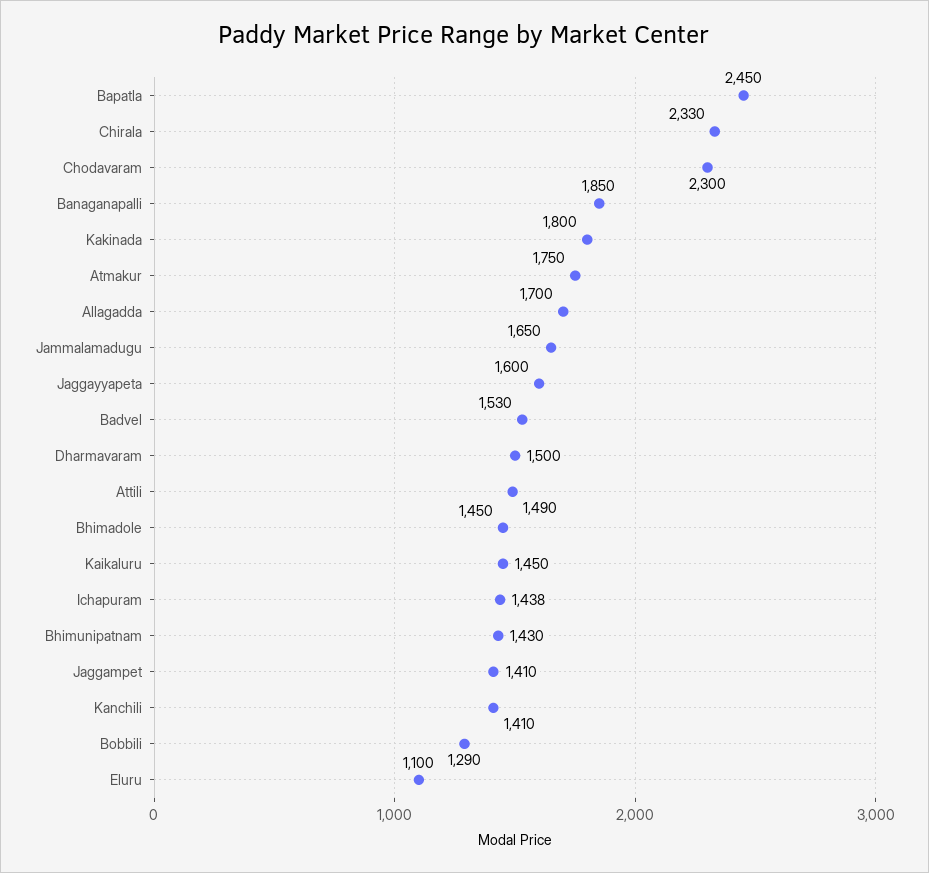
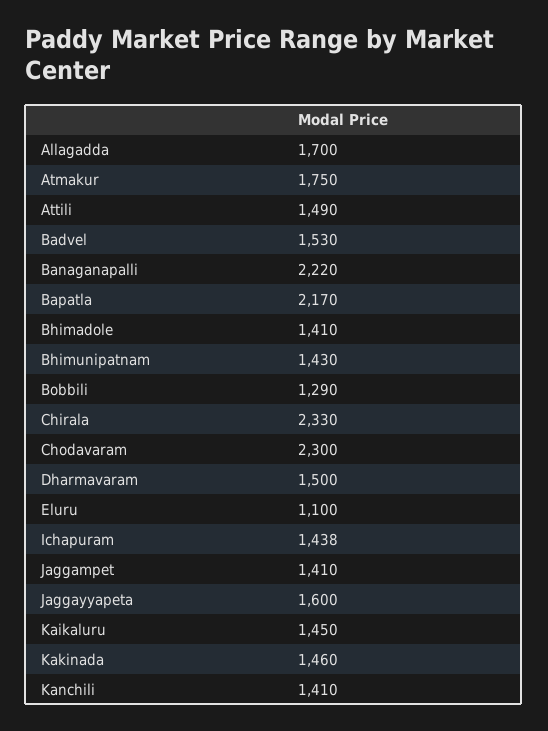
  {
-   "Bapatla": 2450,
+   "Bapatla": 2170,
    "Chirala": 2330,
    "Chodavaram": 2300,
-   "Banaganapalli": 1850,
+   "Banaganapalli": 2220,
-   "Kakinada": 1800,
+   "Kakinada": 1460,
    "Atmakur": 1750,
    "Allagadda": 1700,
-   "Jammalamadugu": 1650,
    "Jaggayyapeta": 1600,
    "Badvel": 1530,
    "Dharmavaram": 1500,
    "Attili": 1490,
-   "Bhimadole": 1450,
+   "Bhimadole": 1410,
    "Kaikaluru": 1450,
    "Ichapuram": 1438,
    "Bhimunipatnam": 1430,
    "Jaggampet": 1410,
    "Kanchili": 1410,
    "Bobbili": 1290,
    "Eluru": 1100
  }

